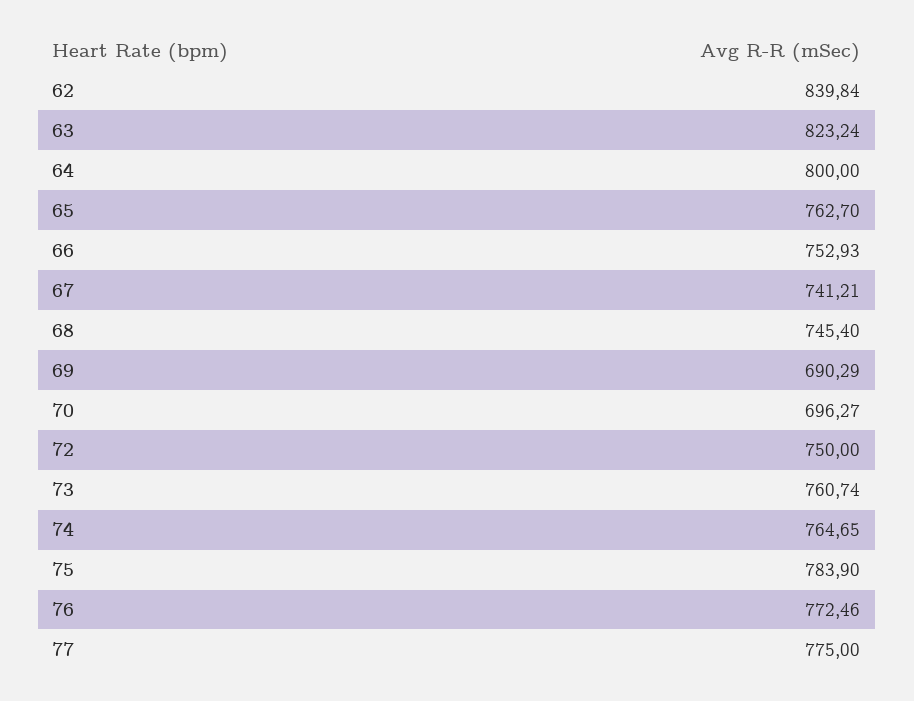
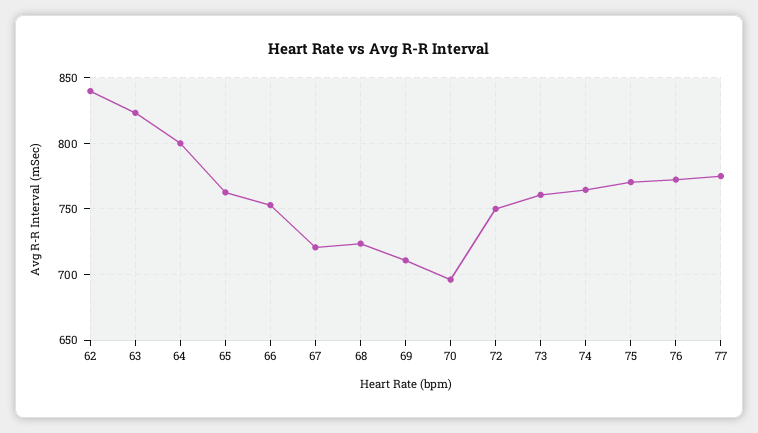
  {
    "62": 839.84,
    "63": 823.24,
    "64": 800,
    "65": 762.7,
    "66": 752.93,
-   "67": 741.21,
+   "67": 720,
-   "68": 745.4,
+   "68": 725,
-   "69": 690.29,
+   "69": 710,
    "70": 696.27,
    "72": 750,
    "73": 760.74,
    "74": 764.65,
-   "75": 783.9,
+   "75": 770,
    "76": 772.46,
    "77": 775
  }

